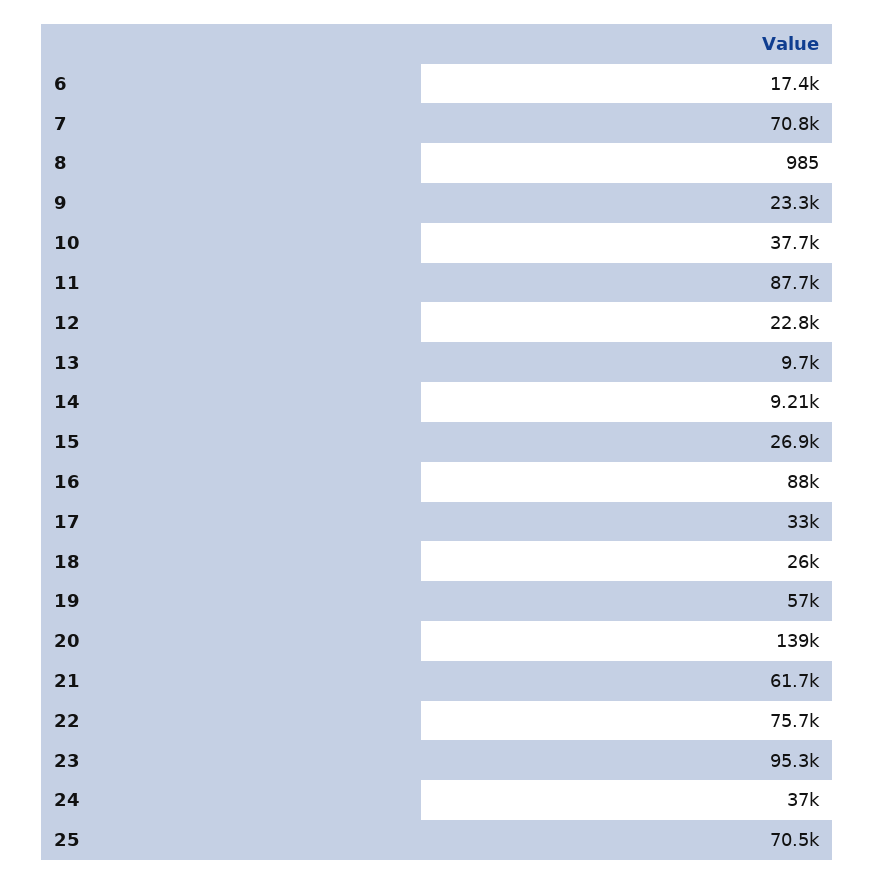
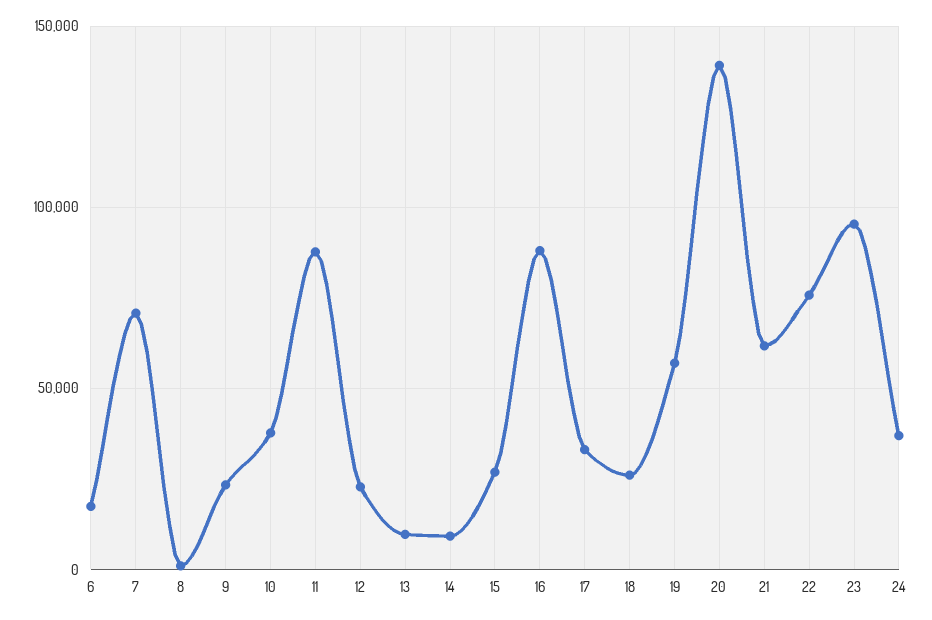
  {
    "6": 17400,
    "7": 70800,
    "8": 985,
    "9": 23300,
    "10": 37700,
    "11": 87700,
    "12": 22800,
    "13": 9700,
    "14": 9210,
    "15": 26900,
    "16": 88000,
    "17": 33000,
    "18": 26000,
    "19": 57000,
    "20": 139000,
    "21": 61700,
    "22": 75700,
    "23": 95300,
-   "24": 37000,
+   "24": 37000
-   "25": 70500
  }

